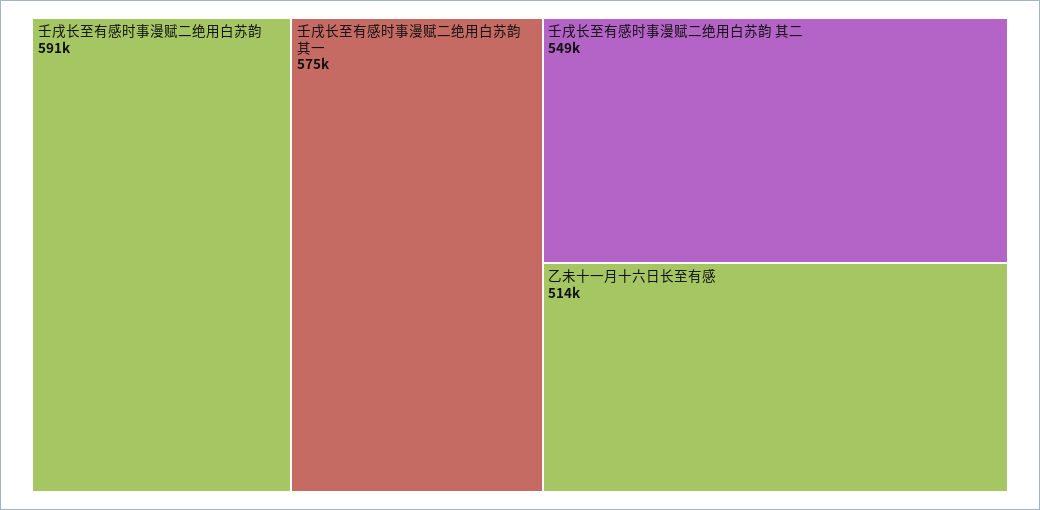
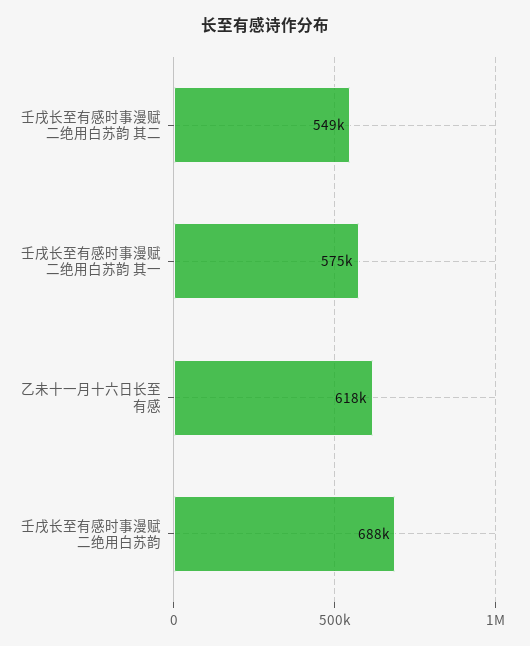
  {
-   "壬戌长至有感时事漫赋二绝用白苏韵": 591000,
+   "壬戌长至有感时事漫赋二绝用白苏韵": 688000,
    "壬戌长至有感时事漫赋二绝用白苏韵 其一": 575000,
    "壬戌长至有感时事漫赋二绝用白苏韵 其二": 549000,
-   "乙未十一月十六日长至有感": 514000
+   "乙未十一月十六日长至有感": 618000
  }

